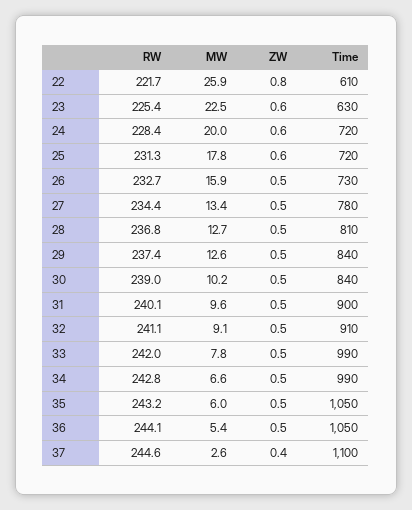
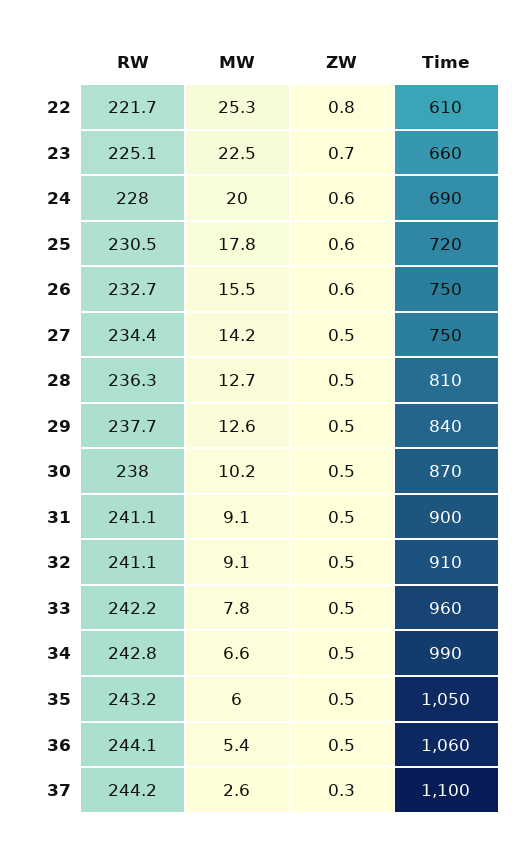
  {
    "RW": {
      "22": 221.7,
-     "23": 225.4,
+     "23": 225.1,
-     "24": 228.4,
+     "24": 228,
-     "25": 231.3,
+     "25": 230.5,
      "26": 232.7,
      "27": 234.4,
-     "28": 236.8,
+     "28": 236.3,
-     "29": 237.4,
+     "29": 237.7,
-     "30": 239,
+     "30": 238,
-     "31": 240.1,
+     "31": 241.1,
      "32": 241.1,
-     "33": 242,
+     "33": 242.2,
      "34": 242.8,
      "35": 243.2,
      "36": 244.1,
-     "37": 244.6
+     "37": 244.2
    },
    "MW": {
-     "22": 25.9,
+     "22": 25.3,
      "23": 22.5,
      "24": 20,
      "25": 17.8,
-     "26": 15.9,
+     "26": 15.5,
-     "27": 13.4,
+     "27": 14.2,
      "28": 12.7,
      "29": 12.6,
      "30": 10.2,
-     "31": 9.6,
+     "31": 9.1,
      "32": 9.1,
      "33": 7.8,
      "34": 6.6,
      "35": 6,
      "36": 5.4,
      "37": 2.6
    },
    "ZW": {
      "22": 0.8,
-     "23": 0.6,
+     "23": 0.7,
      "24": 0.6,
      "25": 0.6,
-     "26": 0.5,
+     "26": 0.6,
      "27": 0.5,
      "28": 0.5,
      "29": 0.5,
      "30": 0.5,
      "31": 0.5,
      "32": 0.5,
      "33": 0.5,
      "34": 0.5,
      "35": 0.5,
      "36": 0.5,
-     "37": 0.4
+     "37": 0.3
    },
    "Time": {
      "22": 610,
-     "23": 630,
+     "23": 660,
-     "24": 720,
+     "24": 690,
      "25": 720,
-     "26": 730,
+     "26": 750,
-     "27": 780,
+     "27": 750,
      "28": 810,
      "29": 840,
-     "30": 840,
+     "30": 870,
      "31": 900,
      "32": 910,
-     "33": 990,
+     "33": 960,
      "34": 990,
      "35": 1050,
-     "36": 1050,
+     "36": 1060,
      "37": 1100
    }
  }

